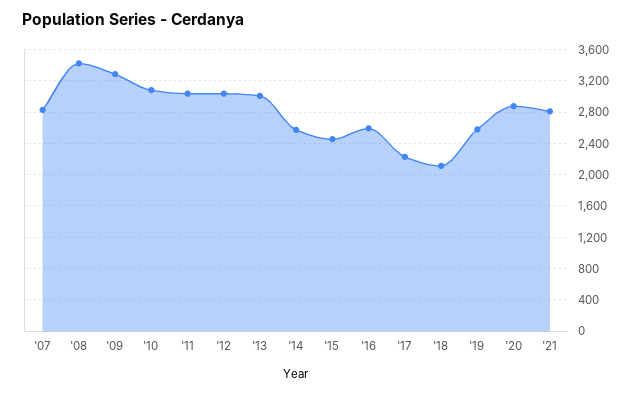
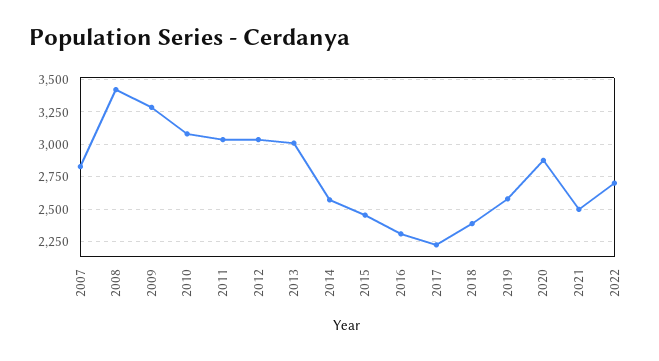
  {
    "'07": 2850,
    "'08": 3400,
    "'09": 3300,
    "'10": 3100,
    "'11": 3050,
    "'12": 3050,
    "'13": 3000,
    "'14": 2550,
    "'15": 2450,
-   "'16": 2600,
+   "'16": 2300,
    "'17": 2250,
-   "'18": 2100,
+   "'18": 2400,
    "'19": 2600,
    "'20": 2900,
-   "'21": 2800
+   "'21": 2500,
+   "2022": 2700
  }

